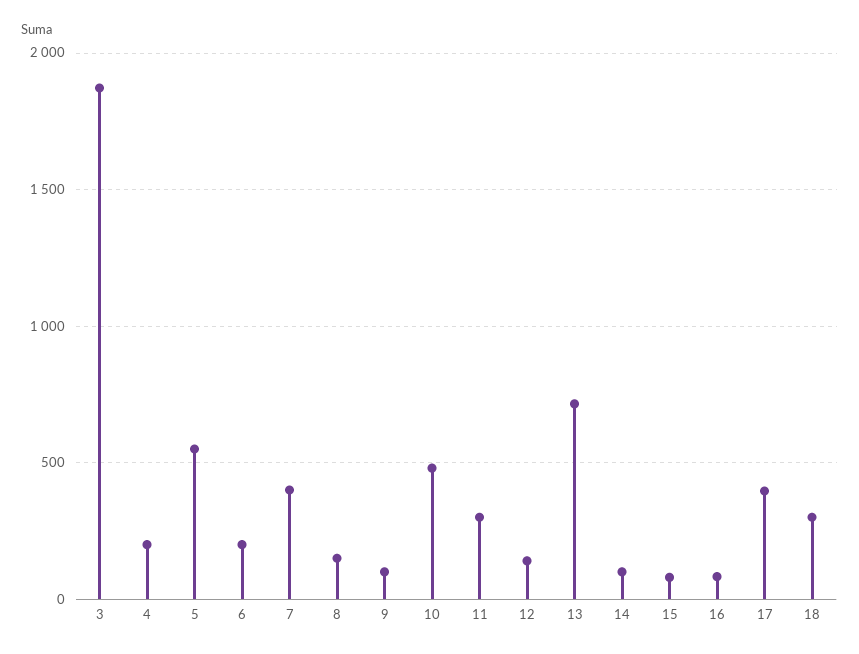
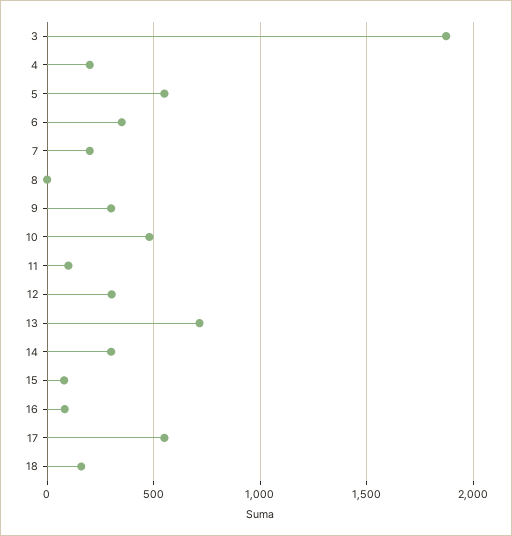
  {
    "3": 1850,
    "4": 200,
    "5": 550,
-   "6": 200,
+   "6": 350,
-   "7": 400,
+   "7": 200,
-   "8": 150,
+   "8": 0,
-   "9": 100,
+   "9": 300,
    "10": 500,
-   "11": 300,
+   "11": 100,
-   "12": 150,
+   "12": 300,
    "13": 700,
-   "14": 100,
+   "14": 300,
    "15": 100,
    "16": 100,
-   "17": 400,
+   "17": 550,
-   "18": 300
+   "18": 150
  }

